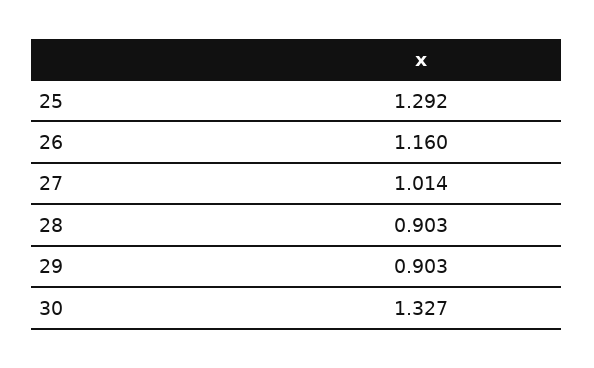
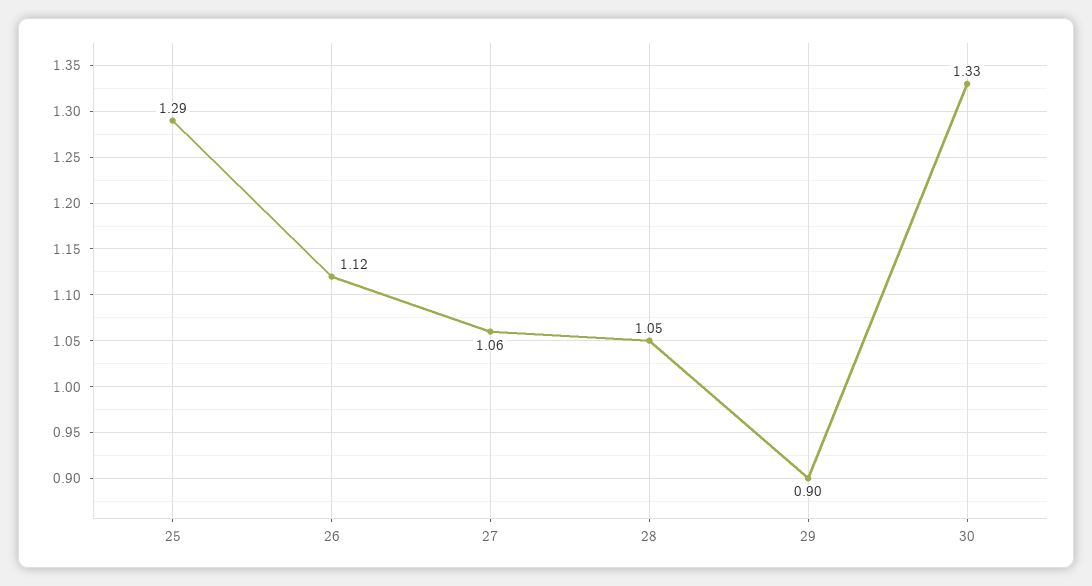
  {
    "25": 1.292,
-   "26": 1.16,
+   "26": 1.12,
-   "27": 1.014,
+   "27": 1.06,
-   "28": 0.903,
+   "28": 1.05,
    "29": 0.903,
    "30": 1.327
  }

